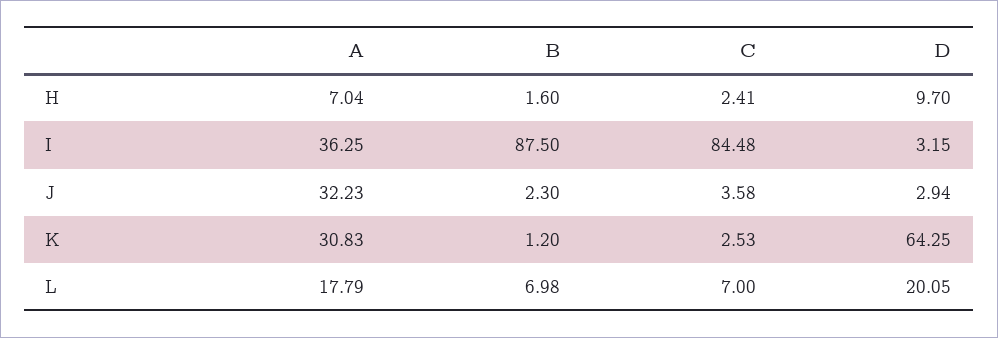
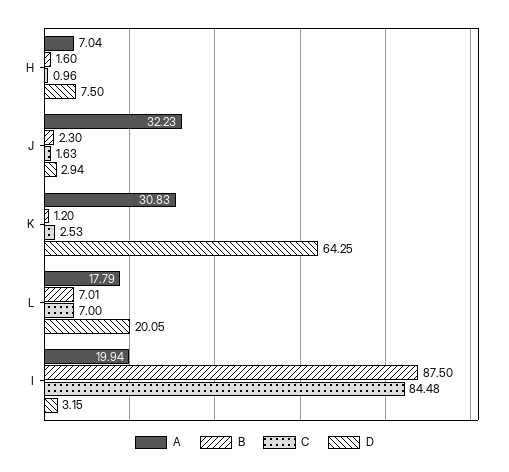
  {
    "A": {
      "H": 7.04,
-     "I": 36.25,
+     "I": 19.94,
      "J": 32.23,
      "K": 30.83,
      "L": 17.79
    },
    "B": {
      "H": 1.6,
      "I": 87.5,
      "J": 2.3,
      "K": 1.2,
-     "L": 6.98
+     "L": 7.01
    },
    "C": {
-     "H": 2.41,
+     "H": 0.96,
      "I": 84.48,
-     "J": 3.58,
+     "J": 1.63,
      "K": 2.53,
      "L": 7
    },
    "D": {
-     "H": 9.7,
+     "H": 7.5,
      "I": 3.15,
      "J": 2.94,
      "K": 64.25,
      "L": 20.05
    }
  }

